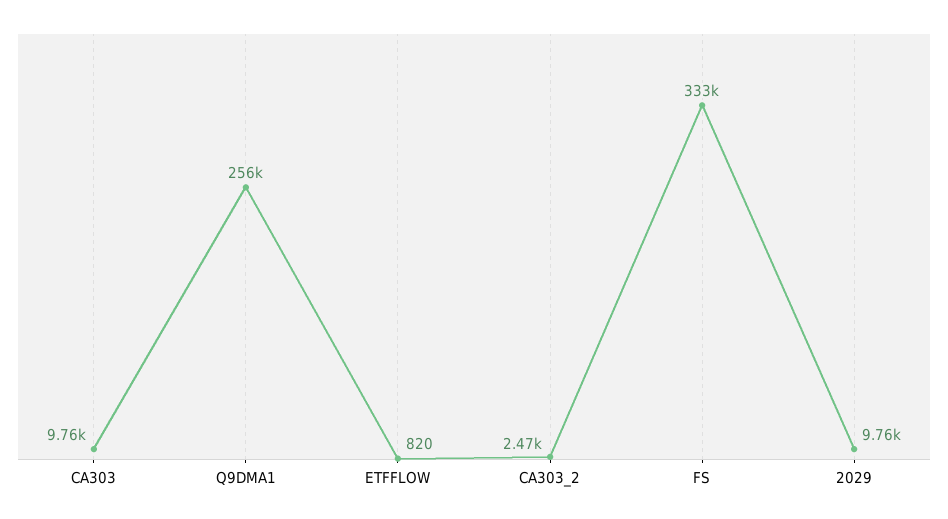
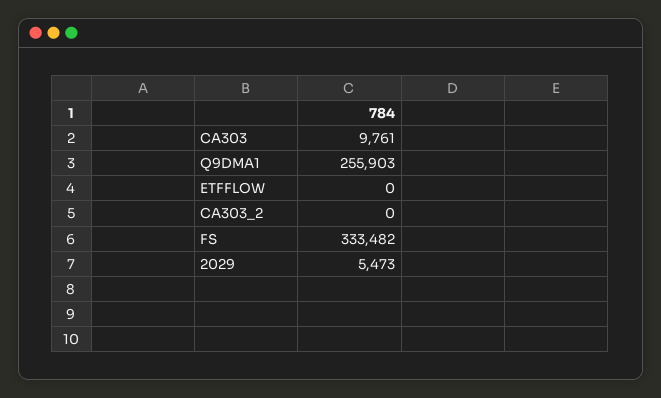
  {
    "CA303": 9761,
    "Q9DMA1": 255903,
-   "ETFFLOW": 820,
+   "ETFFLOW": 0,
-   "CA303_2": 2470,
+   "CA303_2": 0,
    "FS": 333482,
-   "2029": 9760
+   "2029": 5473
  }

